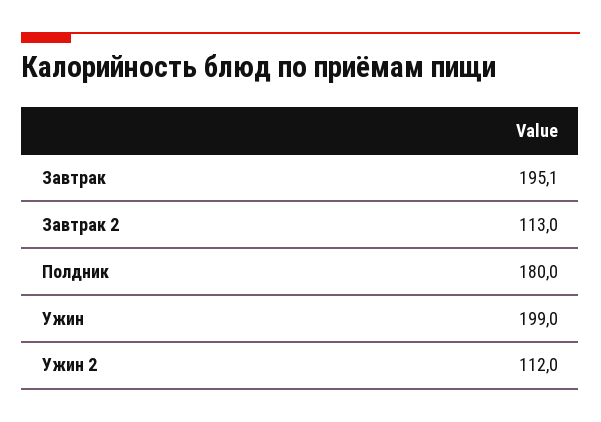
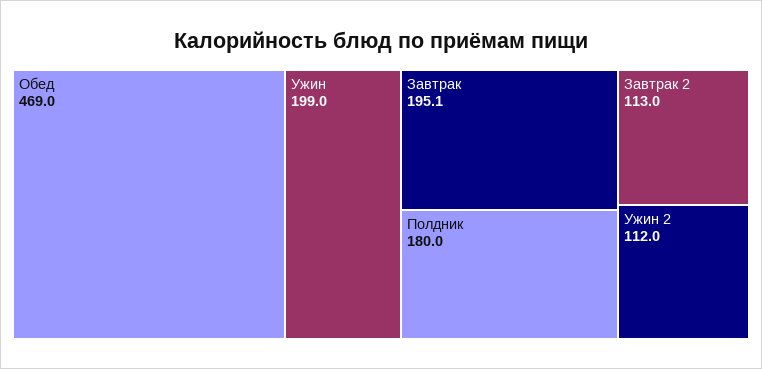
  {
    "Завтрак": 195.1,
    "Завтрак 2": 113,
    "Полдник": 180,
    "Ужин": 199,
-   "Ужин 2": 112
+   "Ужин 2": 112,
+   "Обед": 469
  }

